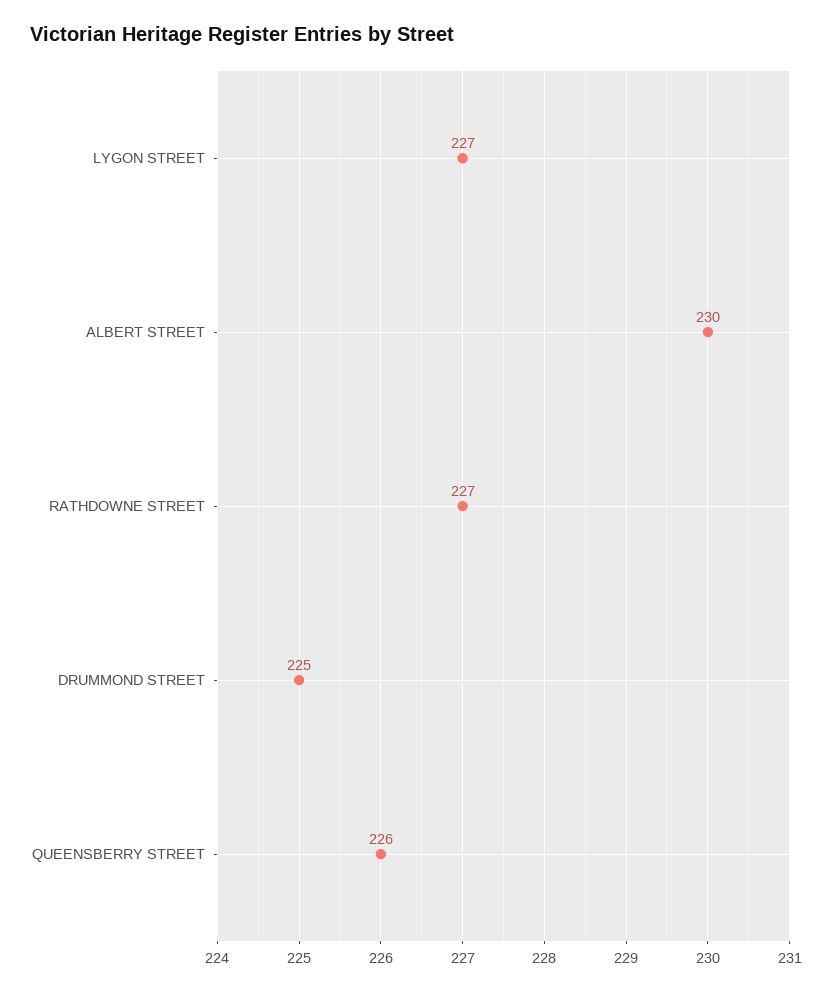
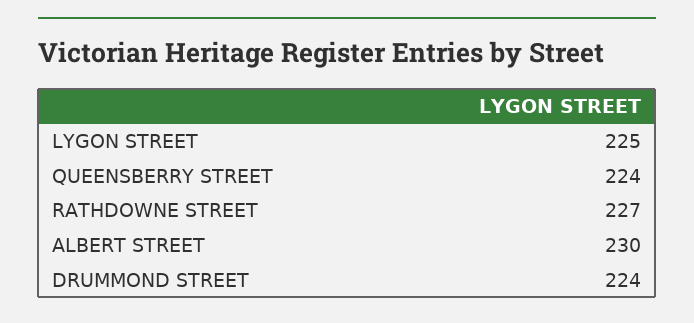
  {
-   "LYGON STREET": 227,
+   "LYGON STREET": 225,
    "ALBERT STREET": 230,
    "RATHDOWNE STREET": 227,
-   "DRUMMOND STREET": 225,
+   "DRUMMOND STREET": 224,
-   "QUEENSBERRY STREET": 226
+   "QUEENSBERRY STREET": 224
  }

